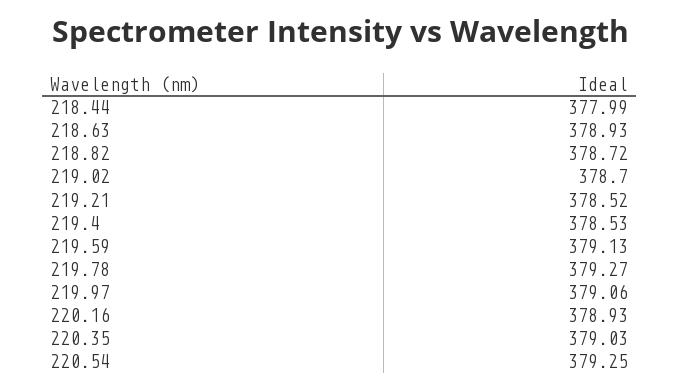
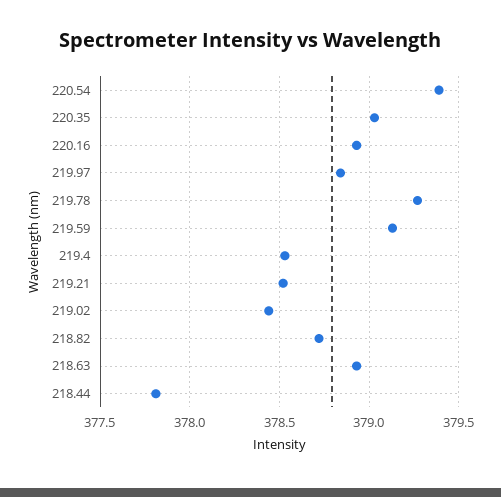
  {
-   "218.44": 377.99,
+   "218.44": 377.8,
    "218.63": 378.93,
    "218.82": 378.72,
-   "219.02": 378.7,
+   "219.02": 378.45,
    "219.21": 378.52,
    "219.4": 378.53,
    "219.59": 379.13,
    "219.78": 379.27,
-   "219.97": 379.06,
+   "219.97": 378.85,
    "220.16": 378.93,
    "220.35": 379.03,
-   "220.54": 379.25
+   "220.54": 379.4
  }

